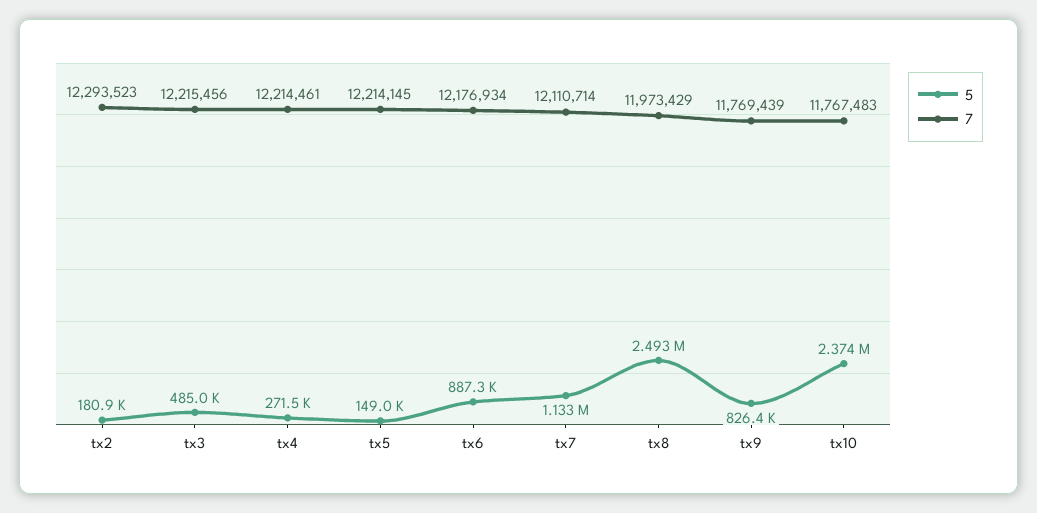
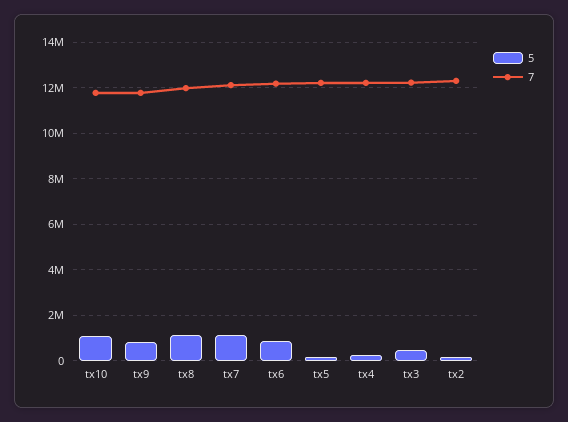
  {
    "5": {
      "tx2": 180900,
      "tx3": 485000,
      "tx4": 271500,
      "tx5": 149000,
      "tx6": 887300,
      "tx7": 1133000,
-     "tx8": 2493000,
+     "tx8": 1000000,
      "tx9": 826400,
-     "tx10": 2374000
+     "tx10": 1000000
    },
    "7": {
      "tx2": 12293523,
      "tx3": 12215456,
      "tx4": 12214461,
      "tx5": 12214145,
      "tx6": 12176934,
      "tx7": 12110714,
      "tx8": 11973429,
      "tx9": 11769439,
      "tx10": 11767483
    }
  }

